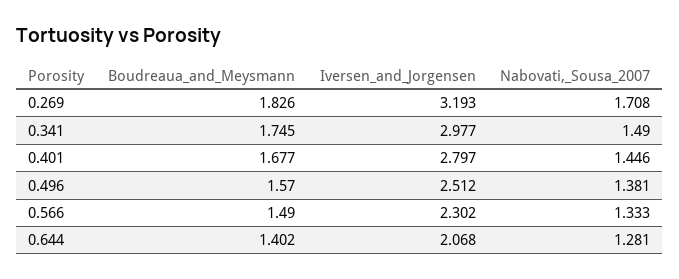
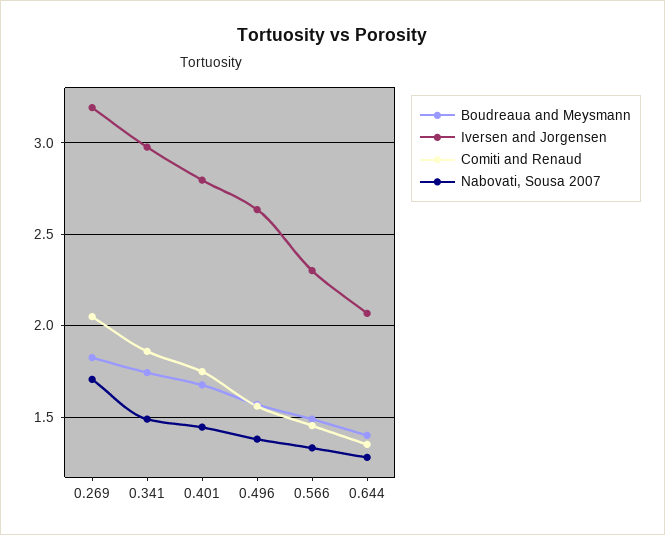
  {
    "Boudreaua_and_Meysmann": {
      "0.269": 1.826,
      "0.341": 1.745,
      "0.401": 1.677,
      "0.496": 1.57,
      "0.566": 1.49,
      "0.644": 1.402
    },
    "Iversen_and_Jorgensen": {
      "0.269": 3.193,
      "0.341": 2.977,
      "0.401": 2.797,
-     "0.496": 2.512,
+     "0.496": 2.65,
      "0.566": 2.302,
      "0.644": 2.068
    },
    "Nabovati,_Sousa_2007": {
      "0.269": 1.708,
      "0.341": 1.49,
      "0.401": 1.446,
      "0.496": 1.381,
      "0.566": 1.333,
      "0.644": 1.281
-   }
+   },
+   "Comiti and Renaud": {
+     "0.269": 2.05,
+     "0.341": 1.85,
+     "0.401": 1.75,
+     "0.496": 1.55,
+     "0.566": 1.45,
+     "0.644": 1.35
+   }
  }

